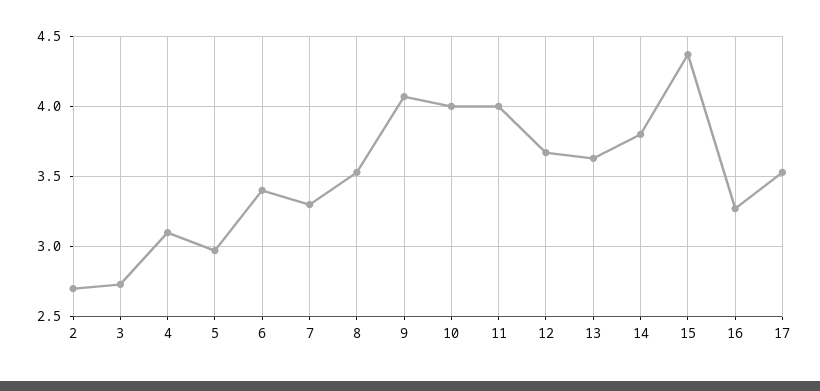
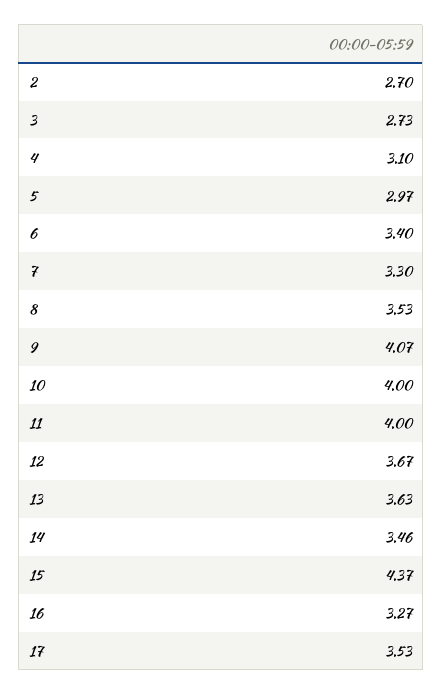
  {
    "2": 2.7,
    "3": 2.73,
    "4": 3.1,
    "5": 2.97,
    "6": 3.4,
    "7": 3.3,
    "8": 3.53,
    "9": 4.07,
    "10": 4,
    "11": 4,
    "12": 3.67,
    "13": 3.63,
-   "14": 3.8,
+   "14": 3.46,
    "15": 4.37,
    "16": 3.27,
    "17": 3.53
  }

